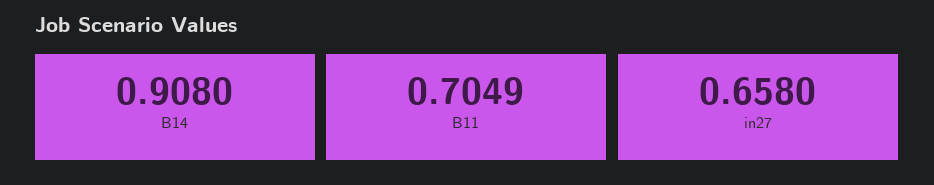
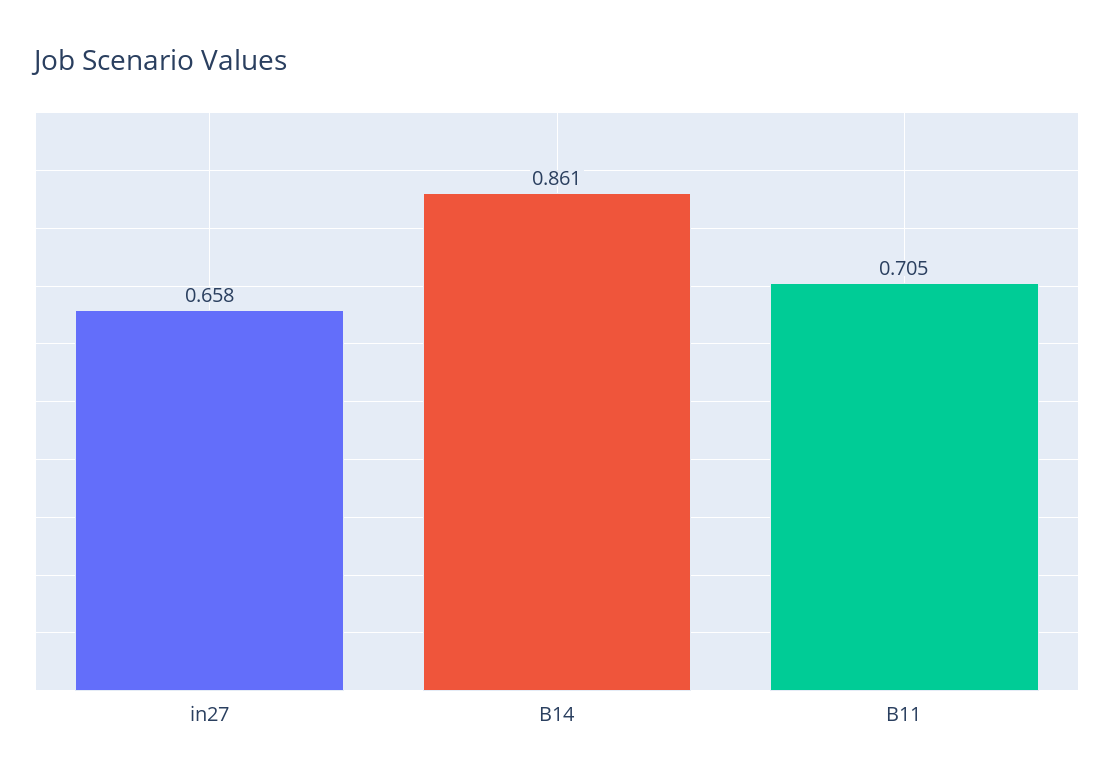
  {
-   "B14": 0.908,
+   "B14": 0.861,
    "B11": 0.7049,
    "in27": 0.658
  }

